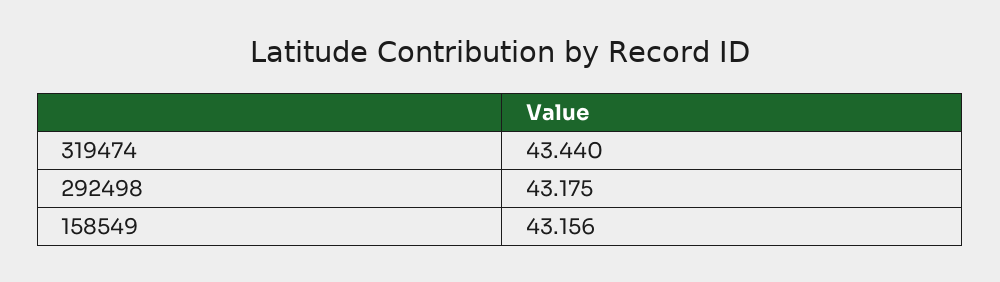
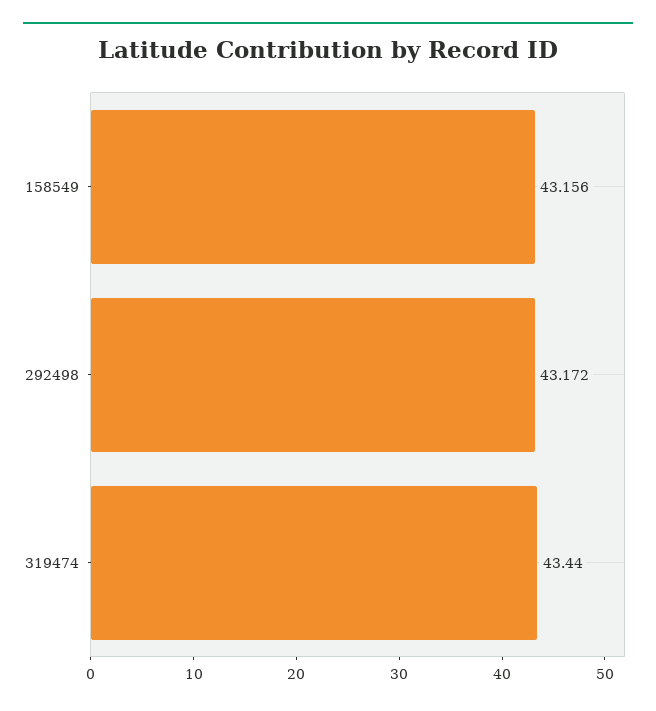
  {
    "319474": 43.44,
-   "292498": 43.175,
+   "292498": 43.172,
    "158549": 43.156
  }

